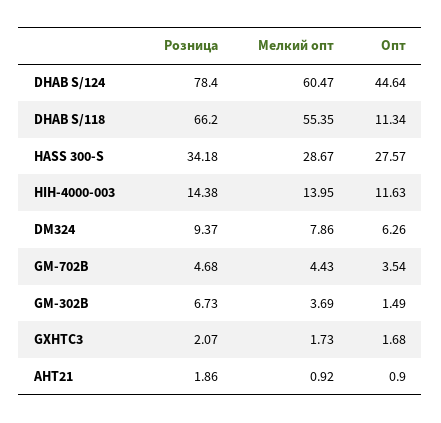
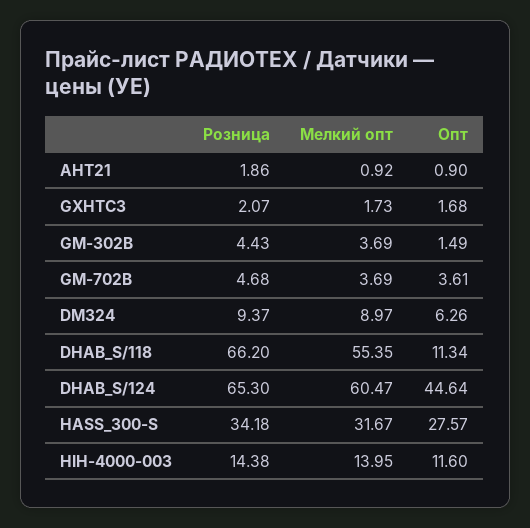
  {
    "Розница": {
-     "DHAB S/124": 78.4,
+     "DHAB S/124": 65.3,
      "DHAB S/118": 66.2,
      "HASS 300-S": 34.18,
      "HIH-4000-003": 14.38,
      "DM324": 9.37,
      "GM-702B": 4.68,
-     "GM-302B": 6.73,
+     "GM-302B": 4.43,
      "GXHTC3": 2.07,
      "AHT21": 1.86
    },
    "Мелкий опт": {
      "DHAB S/124": 60.47,
      "DHAB S/118": 55.35,
-     "HASS 300-S": 28.67,
+     "HASS 300-S": 31.67,
      "HIH-4000-003": 13.95,
-     "DM324": 7.86,
+     "DM324": 8.97,
-     "GM-702B": 4.43,
+     "GM-702B": 3.69,
      "GM-302B": 3.69,
      "GXHTC3": 1.73,
      "AHT21": 0.92
    },
    "Опт": {
      "DHAB S/124": 44.64,
      "DHAB S/118": 11.34,
      "HASS 300-S": 27.57,
-     "HIH-4000-003": 11.63,
+     "HIH-4000-003": 11.6,
      "DM324": 6.26,
-     "GM-702B": 3.54,
+     "GM-702B": 3.61,
      "GM-302B": 1.49,
      "GXHTC3": 1.68,
      "AHT21": 0.9
    }
  }

